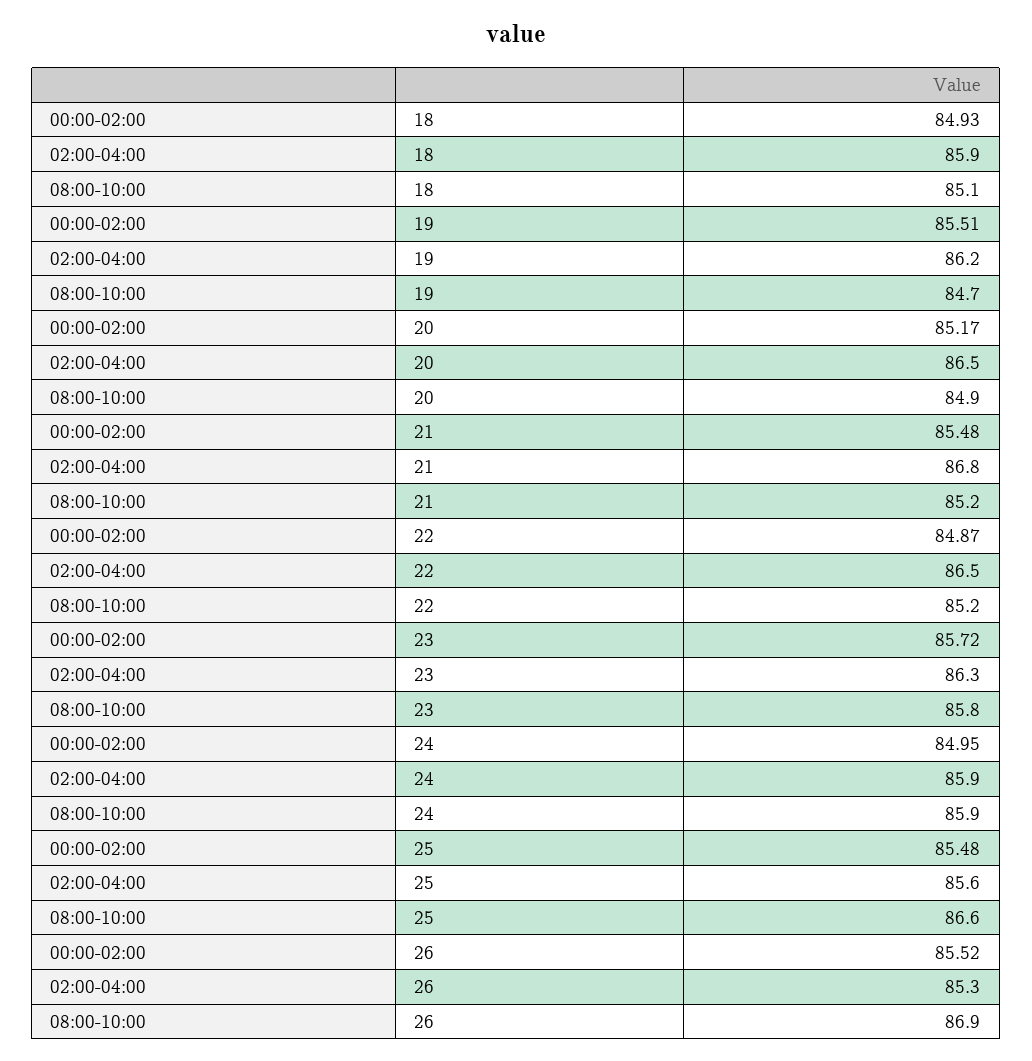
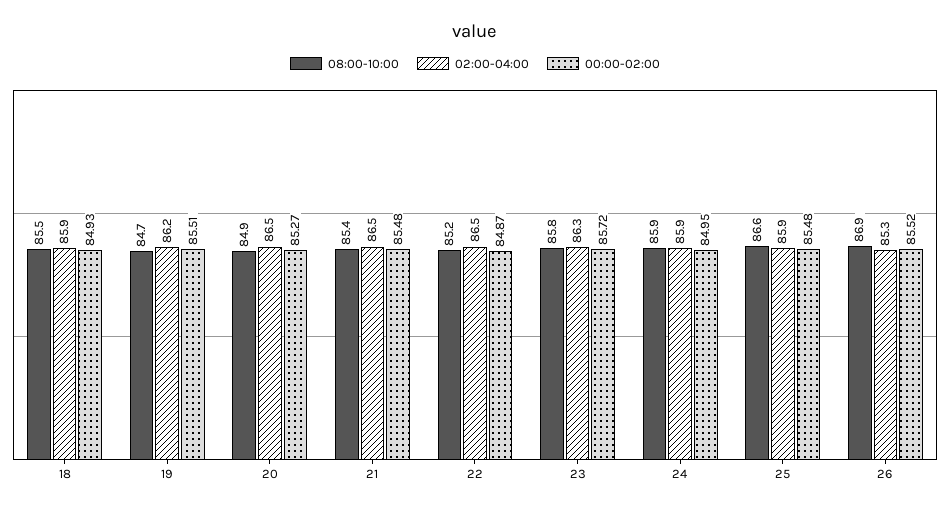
  {
    "00:00-02:00": {
      "18": 84.93,
      "19": 85.51,
-     "20": 85.17,
+     "20": 85.27,
      "21": 85.48,
      "22": 84.87,
      "23": 85.72,
      "24": 84.95,
      "25": 85.48,
      "26": 85.52
    },
    "02:00-04:00": {
      "18": 85.9,
      "19": 86.2,
      "20": 86.5,
-     "21": 86.8,
+     "21": 86.5,
      "22": 86.5,
      "23": 86.3,
      "24": 85.9,
-     "25": 85.6,
+     "25": 85.9,
      "26": 85.3
    },
    "08:00-10:00": {
-     "18": 85.1,
+     "18": 85.5,
      "19": 84.7,
      "20": 84.9,
-     "21": 85.2,
+     "21": 85.4,
      "22": 85.2,
      "23": 85.8,
      "24": 85.9,
      "25": 86.6,
      "26": 86.9
    }
  }

